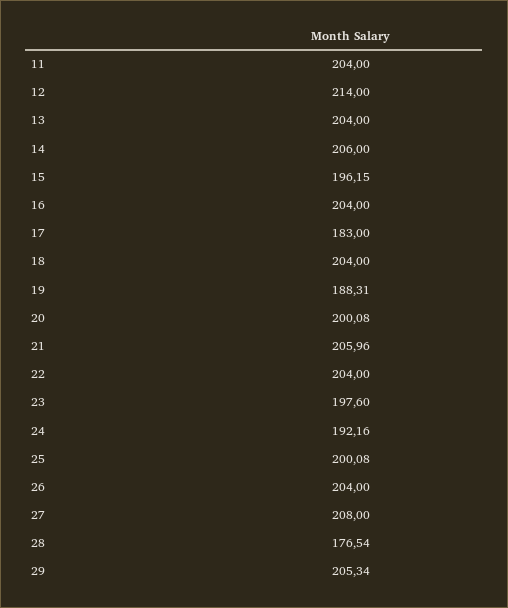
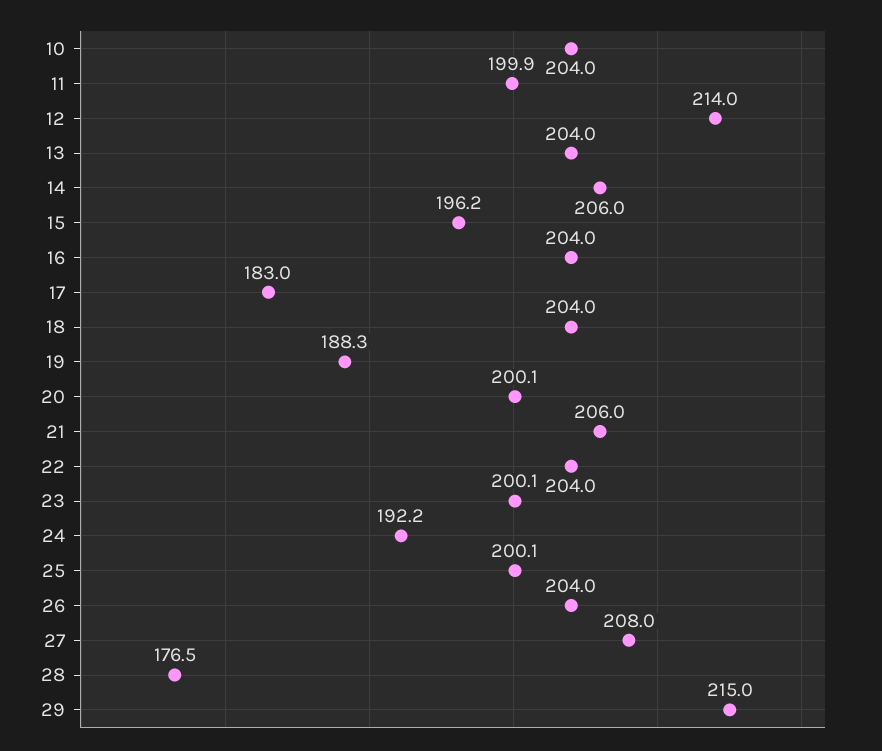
  {
-   "11": 204,
+   "11": 199.9,
    "12": 214,
    "13": 204,
    "14": 206,
    "15": 196.15,
    "16": 204,
    "17": 183,
    "18": 204,
    "19": 188.31,
    "20": 200.08,
    "21": 205.96,
    "22": 204,
-   "23": 197.6,
+   "23": 200.1,
    "24": 192.16,
    "25": 200.08,
    "26": 204,
    "27": 208,
    "28": 176.54,
-   "29": 205.34
+   "29": 215,
+   "10": 204
  }

